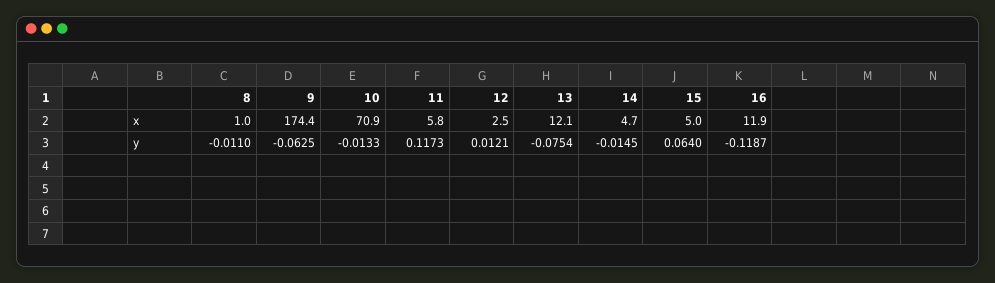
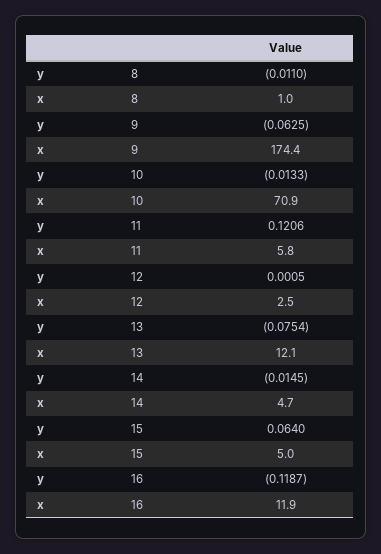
  {
    "8": {
      "x": 1,
      "y": -0.011
    },
    "9": {
      "x": 174.4,
      "y": -0.0625
    },
    "10": {
      "x": 70.9,
      "y": -0.0133
    },
    "11": {
      "x": 5.8,
-     "y": 0.1173
+     "y": 0.1206
    },
    "12": {
      "x": 2.5,
-     "y": 0.0121
+     "y": 0.0005
    },
    "13": {
      "x": 12.1,
      "y": -0.0754
    },
    "14": {
      "x": 4.7,
      "y": -0.0145
    },
    "15": {
      "x": 5,
      "y": 0.064
    },
    "16": {
      "x": 11.9,
      "y": -0.1187
    }
  }

